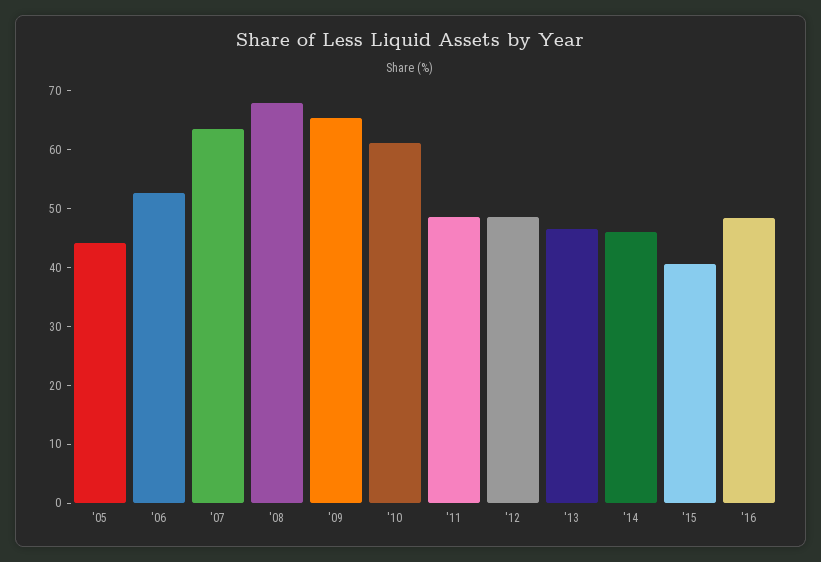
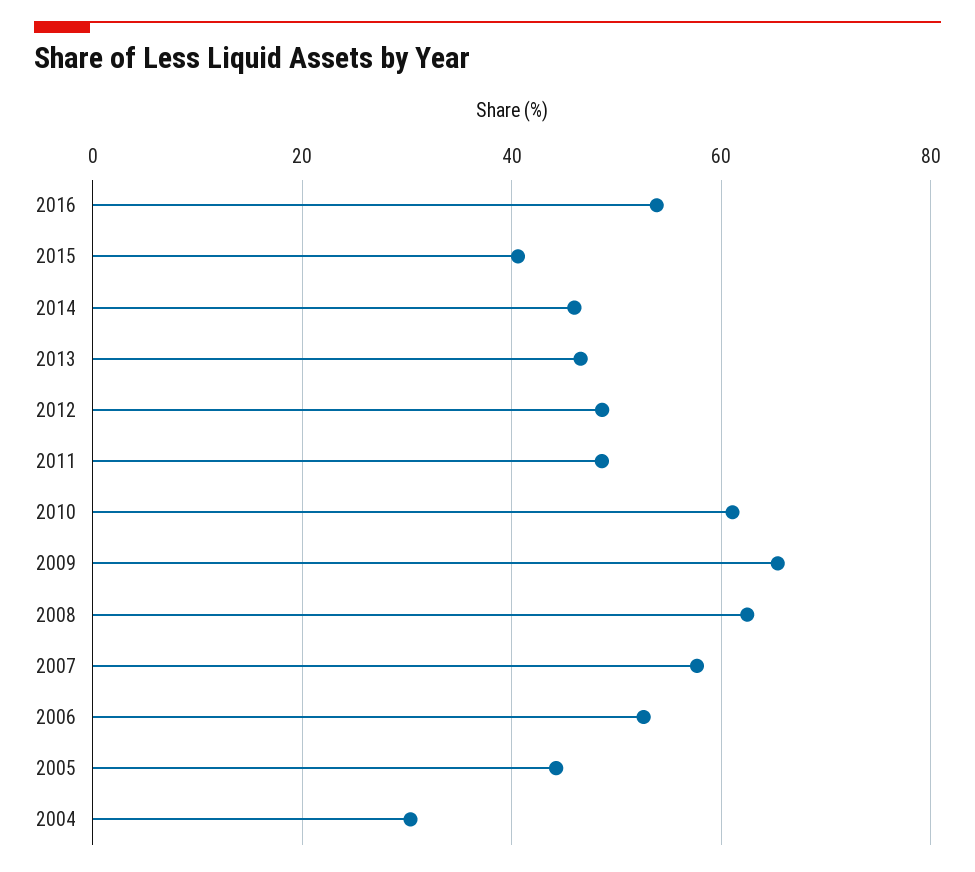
  {
    "'05": 44,
    "'06": 52,
-   "'07": 64,
+   "'07": 58,
-   "'08": 68,
+   "'08": 62,
    "'09": 66,
    "'10": 62,
    "'11": 48,
    "'12": 48,
    "'13": 46,
    "'14": 46,
    "'15": 40,
-   "'16": 48
+   "'16": 54,
+   "2004": 30
  }

